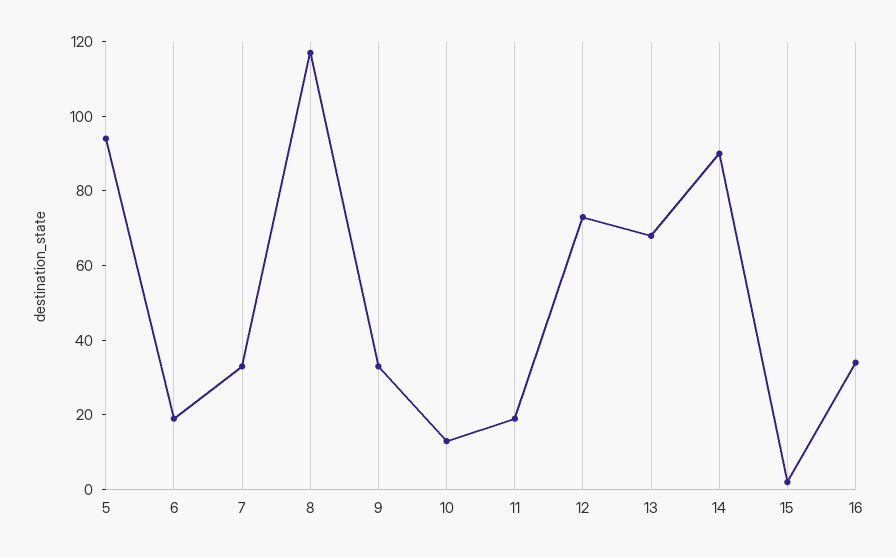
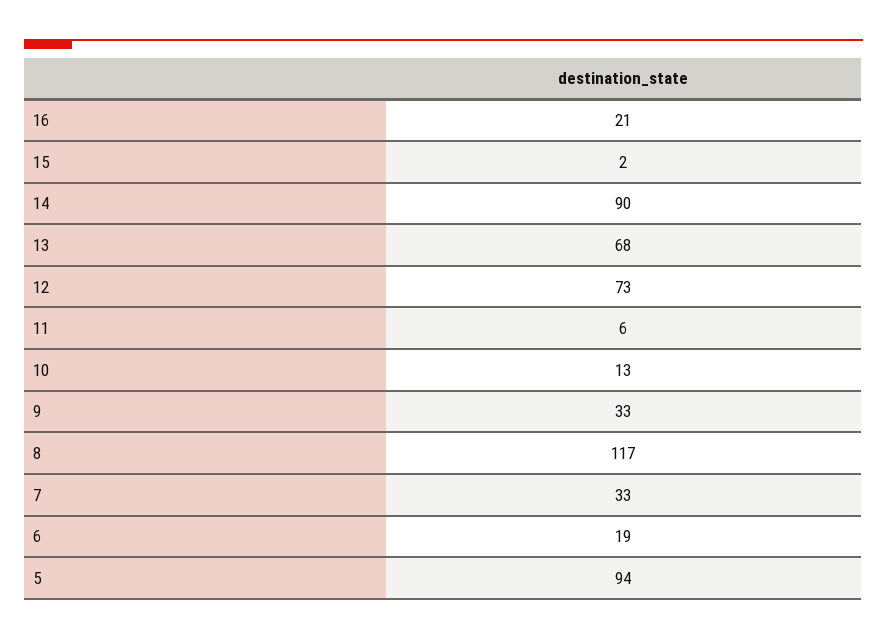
  {
    "5": 94,
    "6": 19,
    "7": 33,
    "8": 117,
    "9": 33,
    "10": 13,
-   "11": 20,
+   "11": 6,
    "12": 73,
    "13": 68,
    "14": 90,
    "15": 2,
-   "16": 35
+   "16": 21
  }

